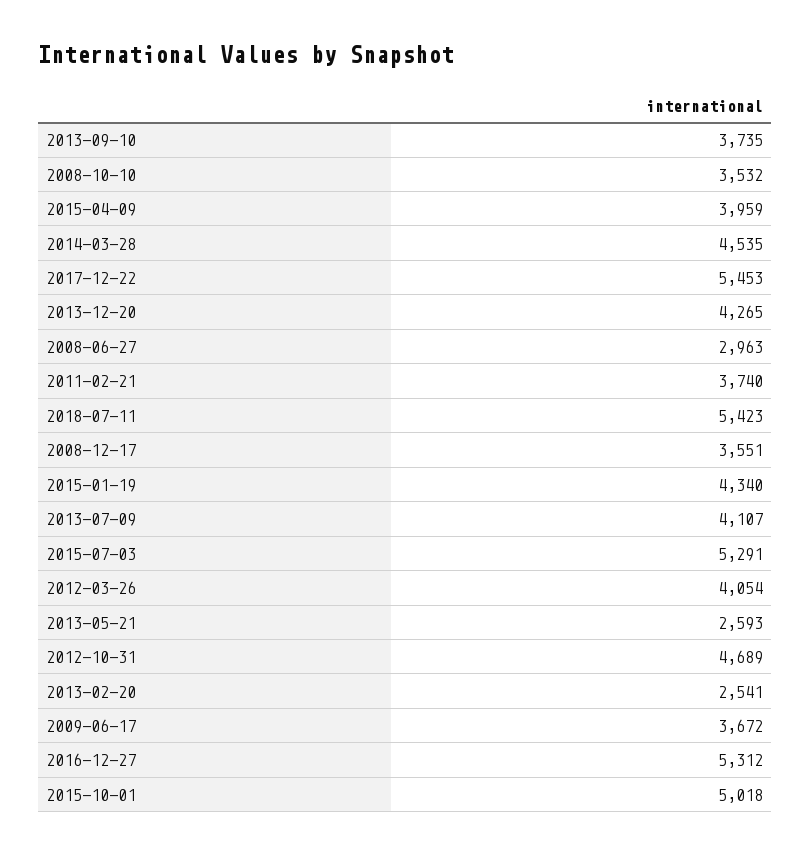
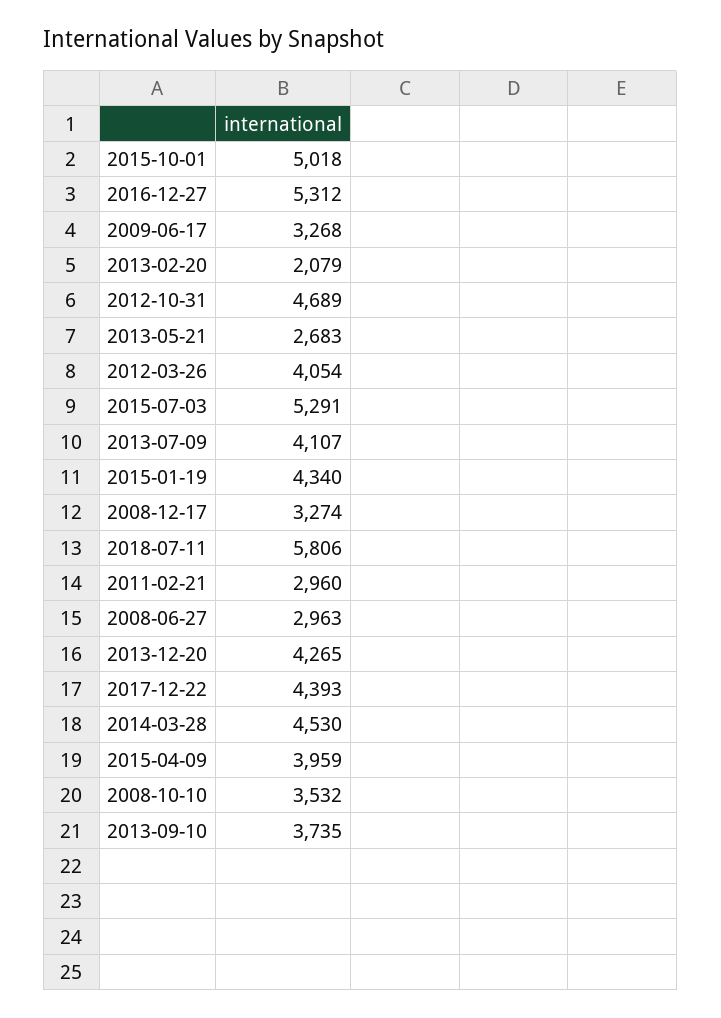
  {
    "2013-09-10": 3735,
    "2008-10-10": 3532,
    "2015-04-09": 3959,
-   "2014-03-28": 4535,
+   "2014-03-28": 4530,
-   "2017-12-22": 5453,
+   "2017-12-22": 4393,
    "2013-12-20": 4265,
    "2008-06-27": 2963,
-   "2011-02-21": 3740,
+   "2011-02-21": 2960,
-   "2018-07-11": 5423,
+   "2018-07-11": 5806,
-   "2008-12-17": 3551,
+   "2008-12-17": 3274,
    "2015-01-19": 4340,
    "2013-07-09": 4107,
    "2015-07-03": 5291,
    "2012-03-26": 4054,
-   "2013-05-21": 2593,
+   "2013-05-21": 2683,
    "2012-10-31": 4689,
-   "2013-02-20": 2541,
+   "2013-02-20": 2079,
-   "2009-06-17": 3672,
+   "2009-06-17": 3268,
    "2016-12-27": 5312,
    "2015-10-01": 5018
  }

